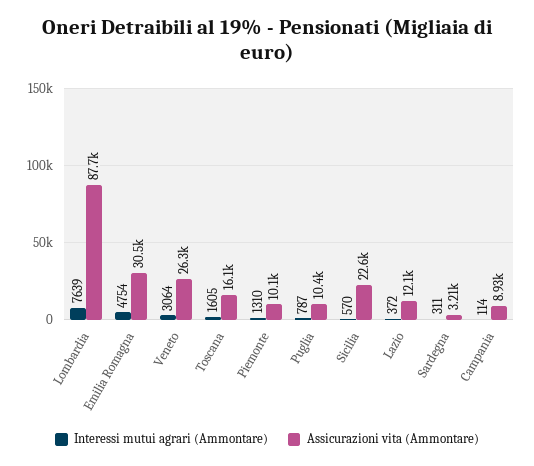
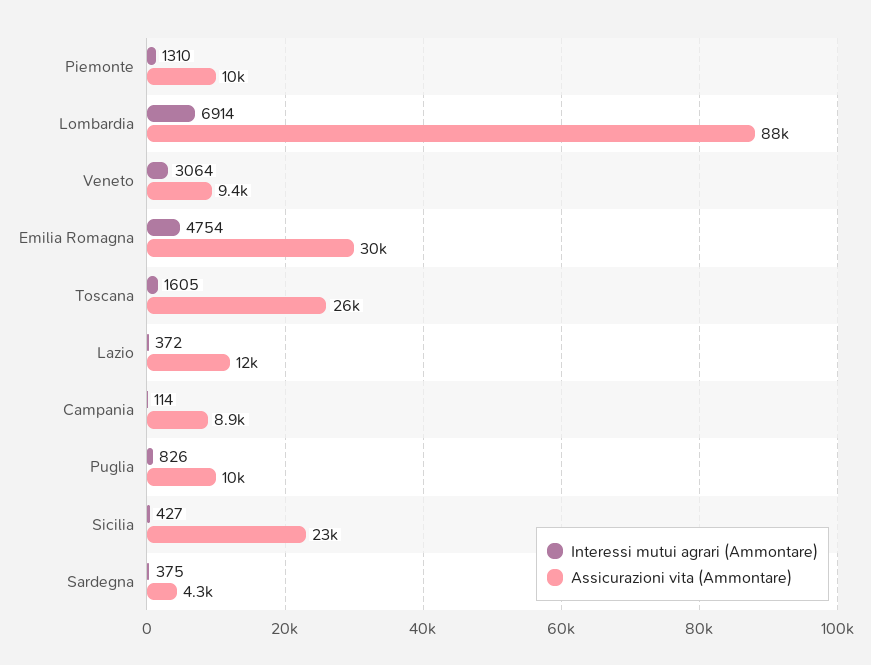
  {
    "Interessi mutui agrari (Ammontare)": {
-     "Lombardia": 7639,
+     "Lombardia": 6914,
      "Emilia Romagna": 4754,
      "Veneto": 3064,
      "Toscana": 1605,
      "Piemonte": 1310,
-     "Puglia": 787,
+     "Puglia": 826,
-     "Sicilia": 570,
+     "Sicilia": 427,
      "Lazio": 372,
-     "Sardegna": 311,
+     "Sardegna": 375,
      "Campania": 114
    },
    "Assicurazioni vita (Ammontare)": {
      "Lombardia": 87700,
      "Emilia Romagna": 30500,
-     "Veneto": 26300,
+     "Veneto": 9400,
-     "Toscana": 16100,
+     "Toscana": 26000,
      "Piemonte": 10100,
      "Puglia": 10400,
      "Sicilia": 22600,
      "Lazio": 12100,
-     "Sardegna": 3210,
+     "Sardegna": 4300,
      "Campania": 8930
    }
  }

